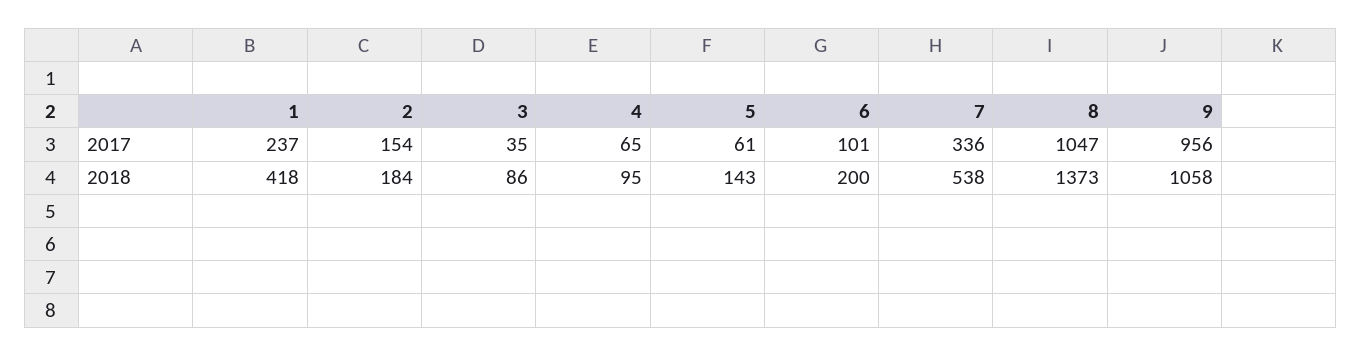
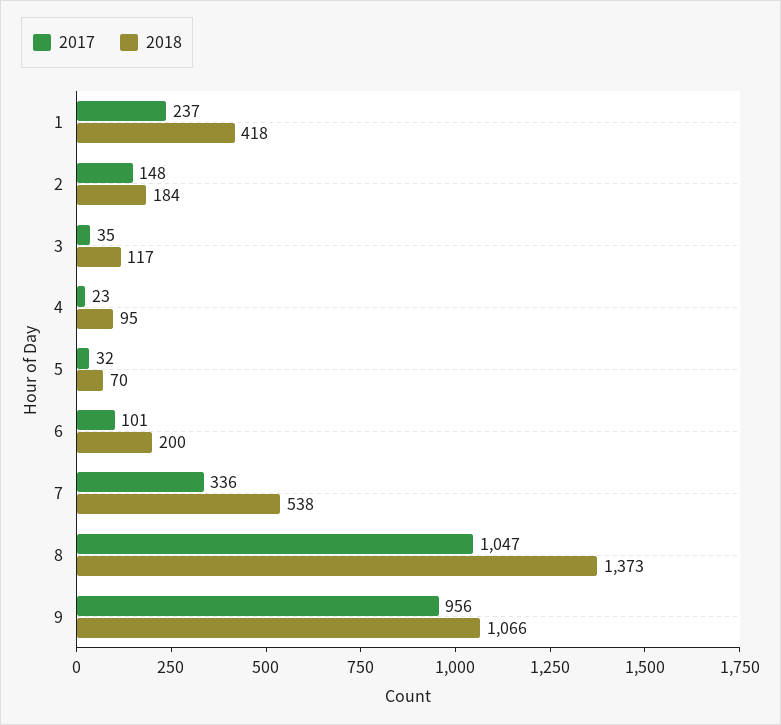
  {
    "2017": {
      "1": 237,
-     "2": 154,
+     "2": 148,
      "3": 35,
-     "4": 65,
+     "4": 23,
-     "5": 61,
+     "5": 32,
      "6": 101,
      "7": 336,
      "8": 1047,
      "9": 956
    },
    "2018": {
      "1": 418,
      "2": 184,
-     "3": 86,
+     "3": 117,
      "4": 95,
-     "5": 143,
+     "5": 70,
      "6": 200,
      "7": 538,
      "8": 1373,
-     "9": 1058
+     "9": 1066
    }
  }

